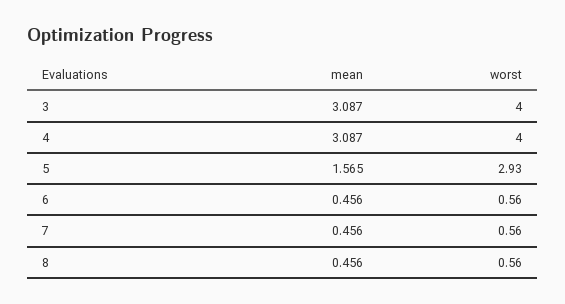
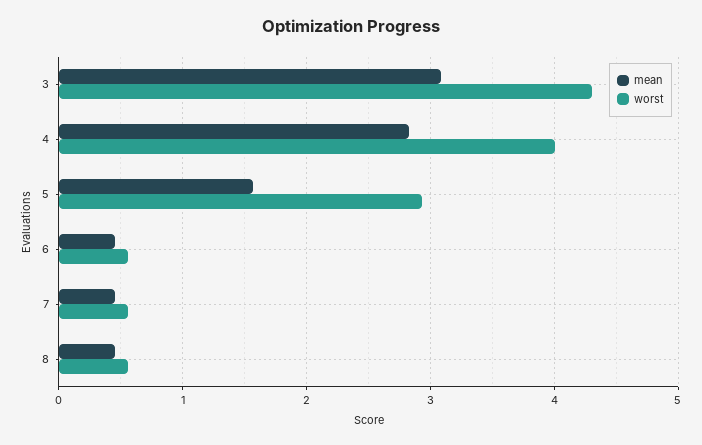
  {
    "mean": {
      "3": 3.087,
-     "4": 3.087,
+     "4": 2.8,
      "5": 1.565,
      "6": 0.456,
      "7": 0.456,
      "8": 0.456
    },
    "worst": {
-     "3": 4,
+     "3": 4.3,
      "4": 4,
      "5": 2.93,
      "6": 0.56,
      "7": 0.56,
      "8": 0.56
    }
  }

